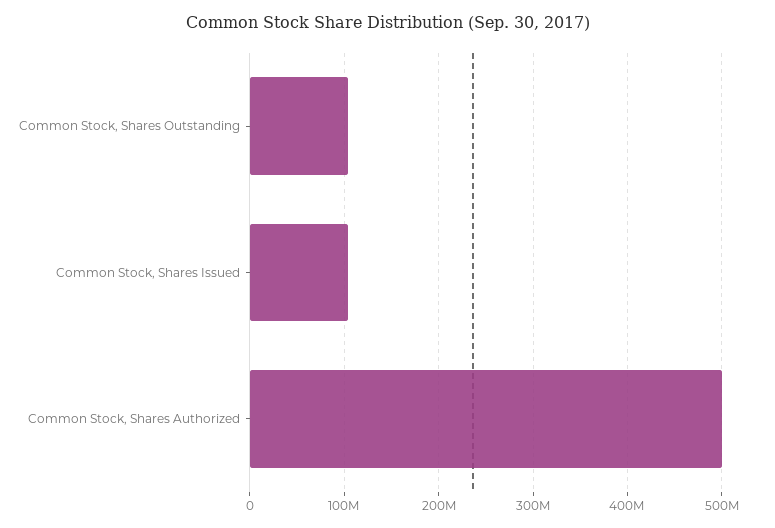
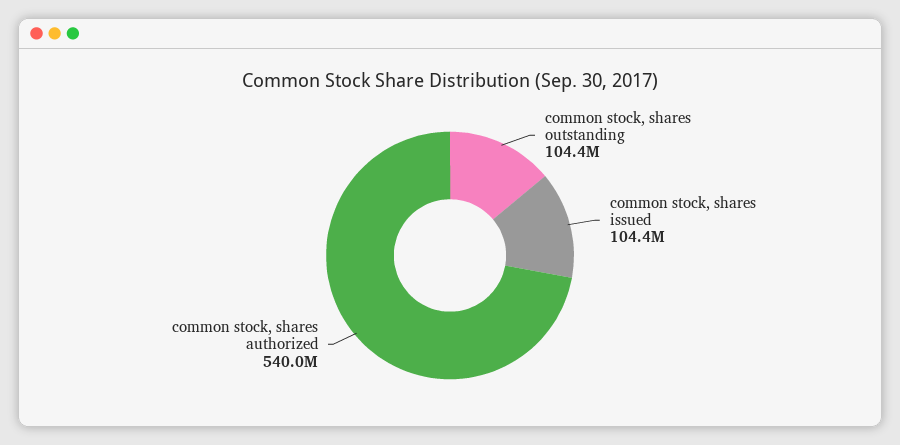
  {
    "Common Stock, Shares Outstanding": 104400000,
    "Common Stock, Shares Issued": 104400000,
-   "Common Stock, Shares Authorized": 500000000
+   "Common Stock, Shares Authorized": 540000000
  }

